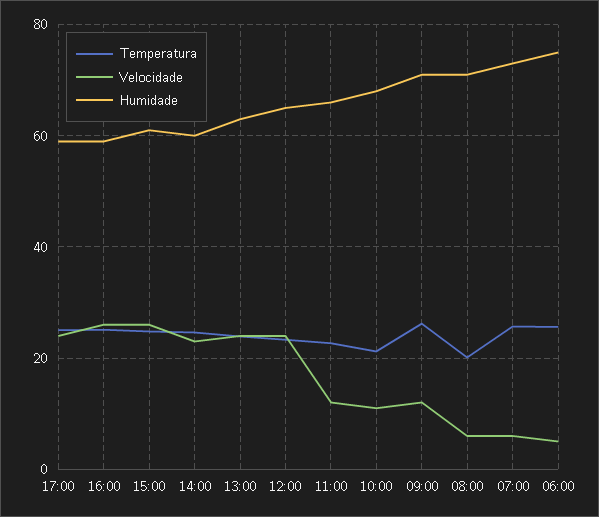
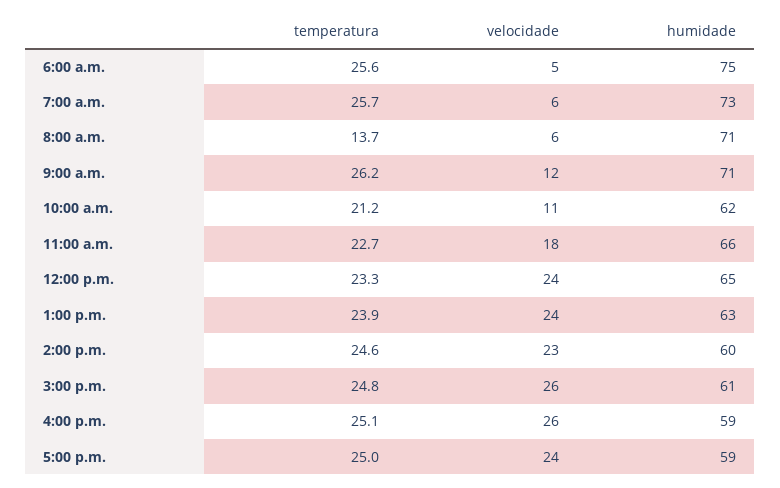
  {
    "Temperatura": {
      "17:00": 25,
      "16:00": 25.1,
      "15:00": 24.8,
      "14:00": 24.6,
      "13:00": 23.9,
      "12:00": 23.3,
      "11:00": 22.7,
      "10:00": 21.2,
      "09:00": 26.2,
-     "08:00": 20,
+     "08:00": 13.7,
      "07:00": 25.7,
      "06:00": 25.6
    },
    "Velocidade": {
      "17:00": 24,
      "16:00": 26,
      "15:00": 26,
      "14:00": 23,
      "13:00": 24,
      "12:00": 24,
-     "11:00": 12,
+     "11:00": 18,
      "10:00": 11,
      "09:00": 12,
      "08:00": 6,
      "07:00": 6,
      "06:00": 5
    },
    "Humidade": {
      "17:00": 59,
      "16:00": 59,
      "15:00": 61,
      "14:00": 60,
      "13:00": 63,
      "12:00": 65,
      "11:00": 66,
-     "10:00": 68,
+     "10:00": 62,
      "09:00": 71,
      "08:00": 71,
      "07:00": 73,
      "06:00": 75
    }
  }

